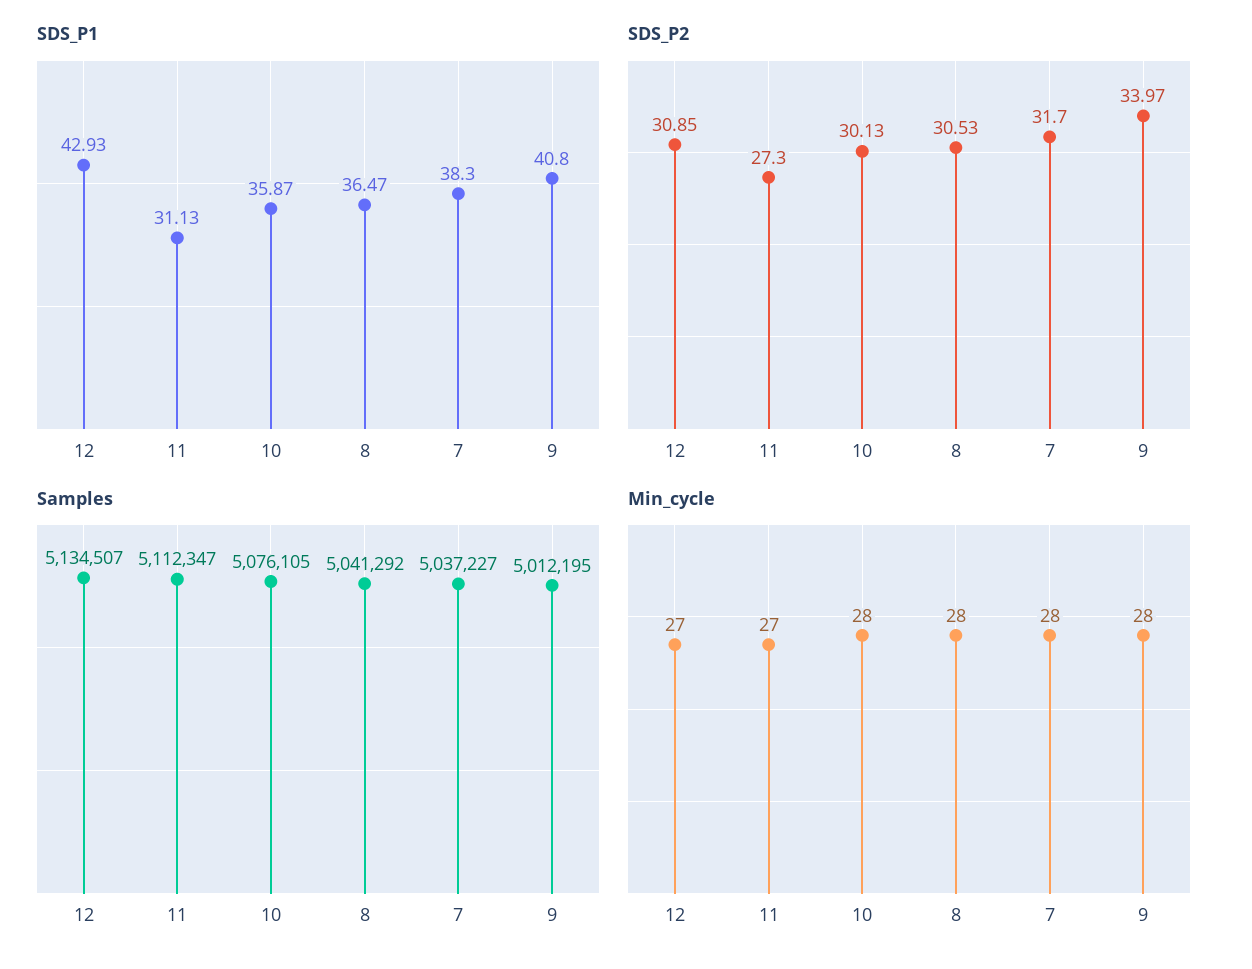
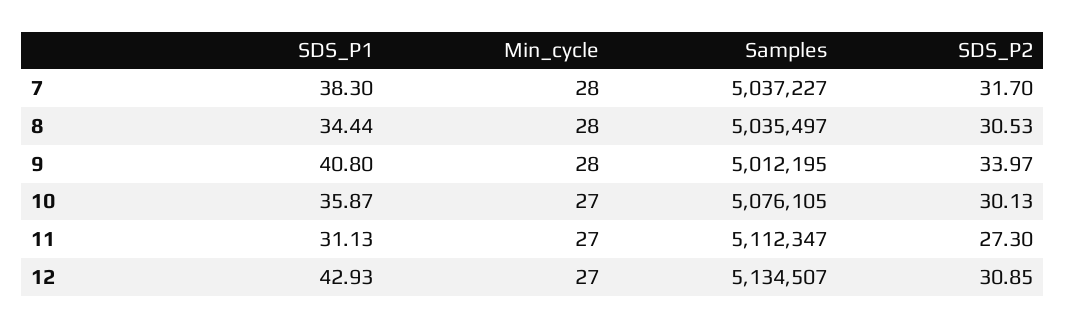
  {
    "SDS_P1": {
      "12": 42.93,
      "11": 31.13,
      "10": 35.87,
-     "8": 36.47,
+     "8": 34.44,
      "7": 38.3,
      "9": 40.8
    },
    "SDS_P2": {
      "12": 30.85,
      "11": 27.3,
      "10": 30.13,
      "8": 30.53,
      "7": 31.7,
      "9": 33.97
    },
    "Samples": {
      "12": 5134507,
      "11": 5112347,
      "10": 5076105,
-     "8": 5041292,
+     "8": 5035497,
      "7": 5037227,
      "9": 5012195
    },
    "Min_cycle": {
      "12": 27,
      "11": 27,
-     "10": 28,
+     "10": 27,
      "8": 28,
      "7": 28,
      "9": 28
    }
  }

